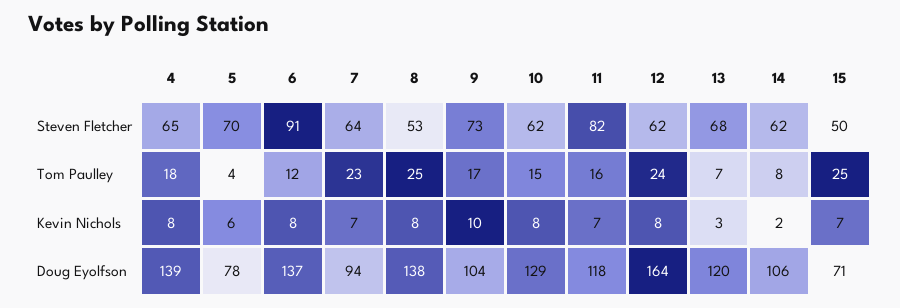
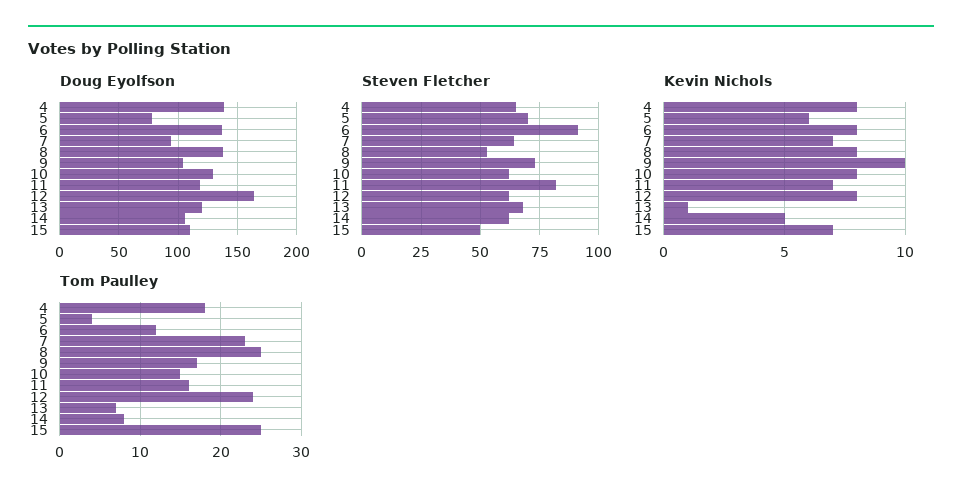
  {
    "Steven Fletcher": {
      "4": 65,
      "5": 70,
      "6": 91,
      "7": 64,
      "8": 53,
      "9": 73,
      "10": 62,
      "11": 82,
      "12": 62,
      "13": 68,
      "14": 62,
      "15": 50
    },
    "Tom Paulley": {
      "4": 18,
      "5": 4,
      "6": 12,
      "7": 23,
      "8": 25,
      "9": 17,
      "10": 15,
      "11": 16,
      "12": 24,
      "13": 7,
      "14": 8,
      "15": 25
    },
    "Kevin Nichols": {
      "4": 8,
      "5": 6,
      "6": 8,
      "7": 7,
      "8": 8,
      "9": 10,
      "10": 8,
      "11": 7,
      "12": 8,
-     "13": 3,
+     "13": 1,
-     "14": 2,
+     "14": 5,
      "15": 7
    },
    "Doug Eyolfson": {
      "4": 139,
      "5": 78,
      "6": 137,
      "7": 94,
      "8": 138,
      "9": 104,
      "10": 129,
      "11": 118,
      "12": 164,
      "13": 120,
      "14": 106,
-     "15": 71
+     "15": 110
    }
  }

